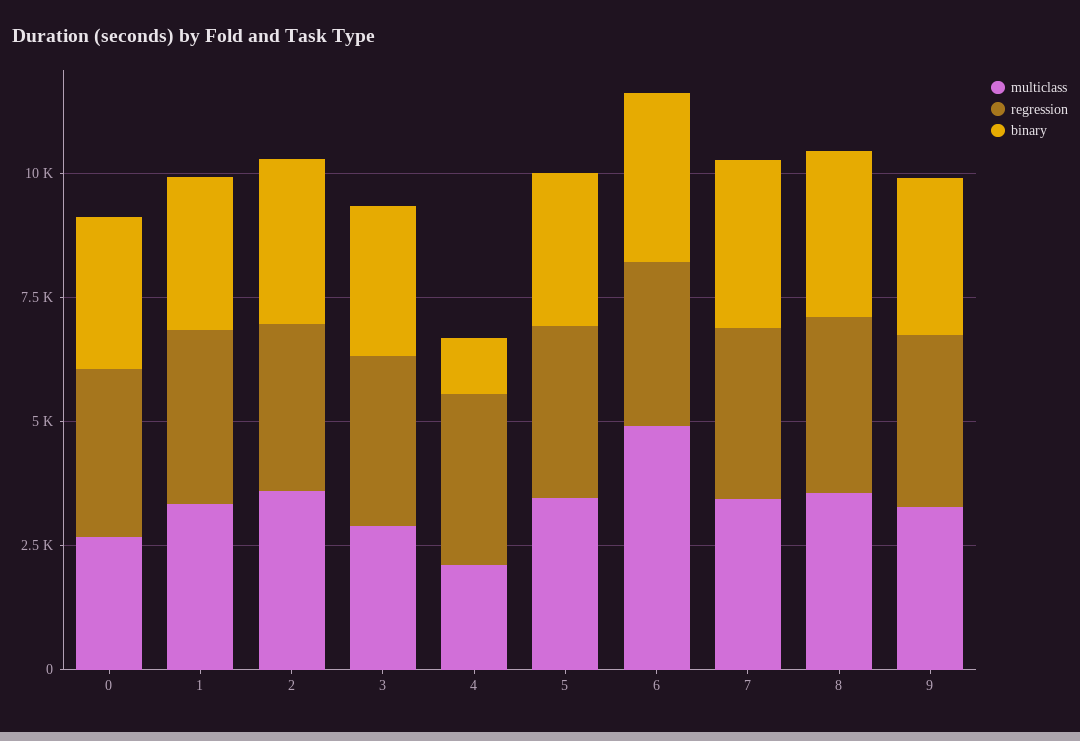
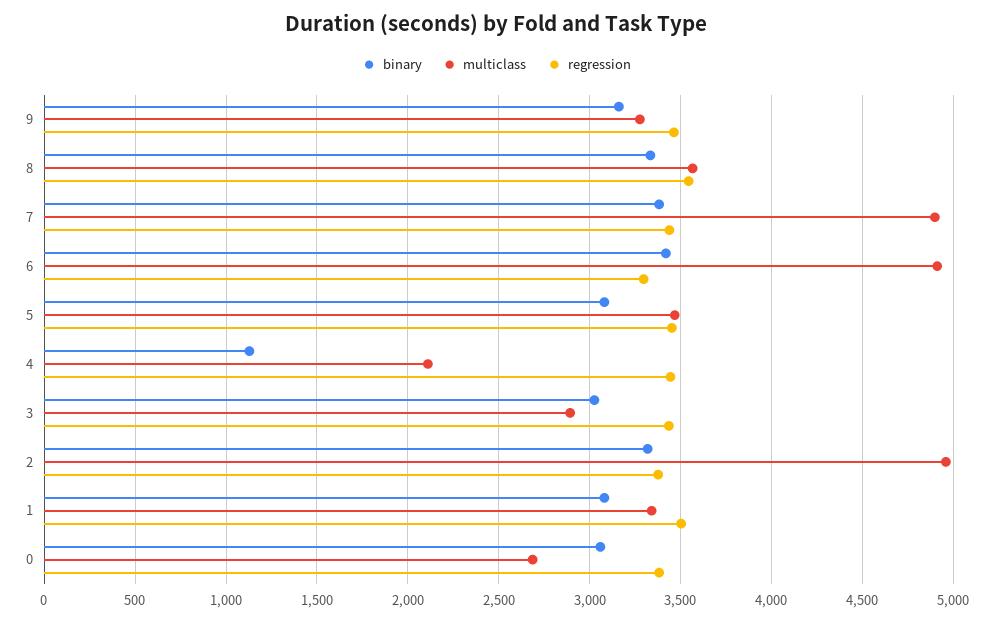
  {
    "multiclass": {
      "0": 2700,
      "1": 3350,
-     "2": 3500,
+     "2": 4950,
      "3": 2900,
      "4": 2100,
      "5": 3450,
      "6": 4900,
-     "7": 3500,
+     "7": 4900,
      "8": 3550,
      "9": 3300
    },
    "regression": {
      "0": 3400,
      "1": 3500,
      "2": 3400,
      "3": 3450,
      "4": 3450,
      "5": 3450,
      "6": 3300,
      "7": 3450,
      "8": 3550,
      "9": 3450
    },
    "binary": {
      "0": 3050,
      "1": 3100,
      "2": 3300,
      "3": 3050,
      "4": 1150,
      "5": 3100,
      "6": 3400,
      "7": 3400,
      "8": 3350,
      "9": 3150
    }
  }

